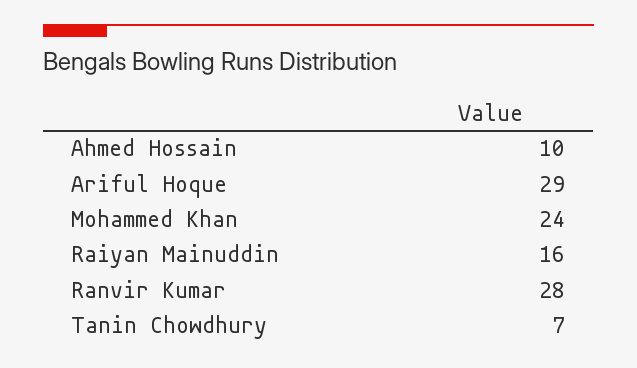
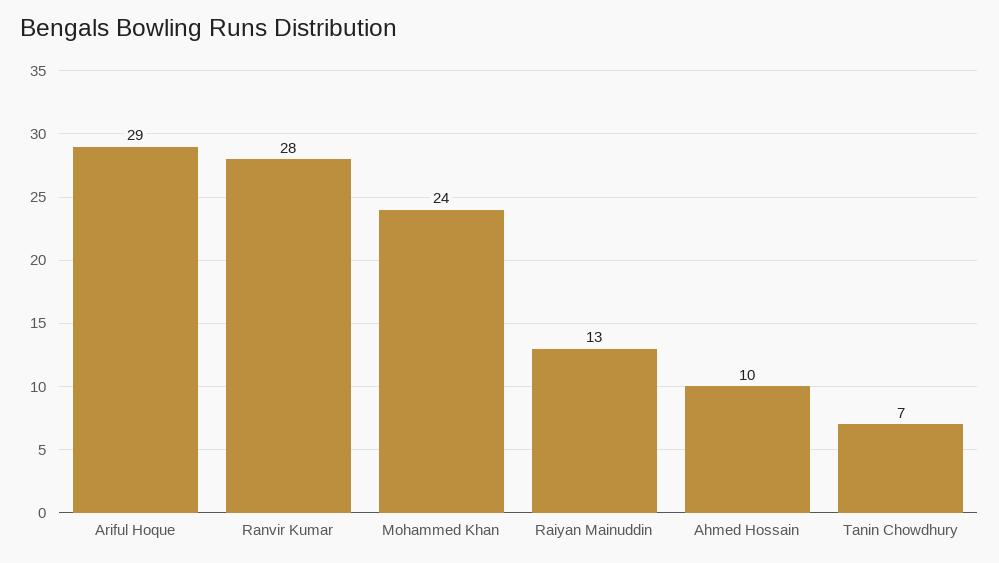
  {
    "Ahmed Hossain": 10,
    "Ariful Hoque": 29,
    "Mohammed Khan": 24,
-   "Raiyan Mainuddin": 16,
+   "Raiyan Mainuddin": 13,
    "Ranvir Kumar": 28,
    "Tanin Chowdhury": 7
  }

